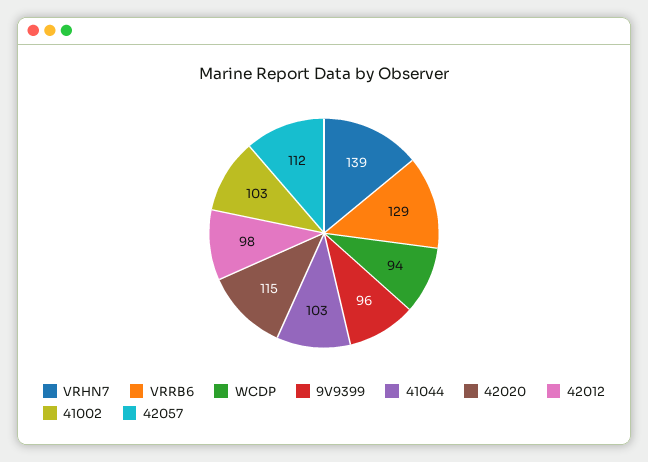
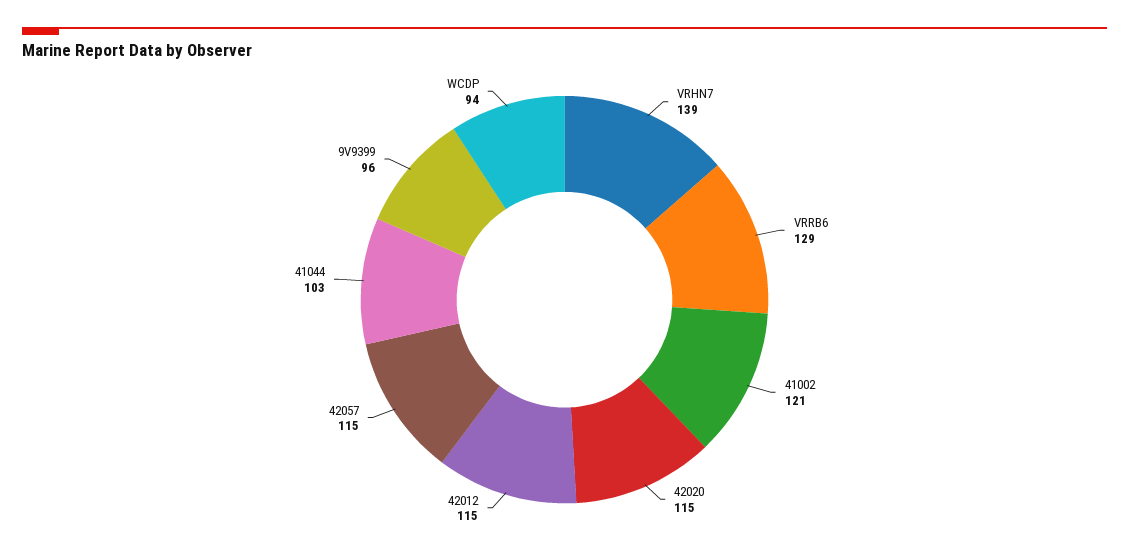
  {
    "VRHN7": 139,
    "VRRB6": 129,
    "WCDP": 94,
    "9V9399": 96,
    "41044": 103,
    "42020": 115,
-   "42012": 98,
+   "42012": 115,
-   "41002": 103,
+   "41002": 121,
-   "42057": 112
+   "42057": 115
  }

